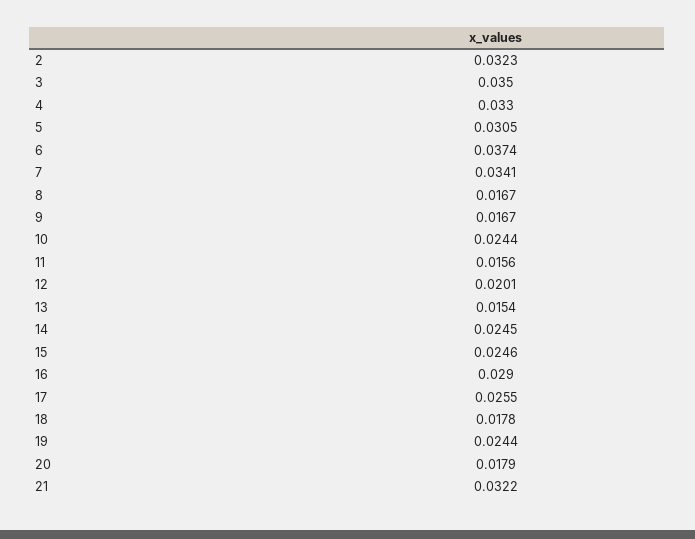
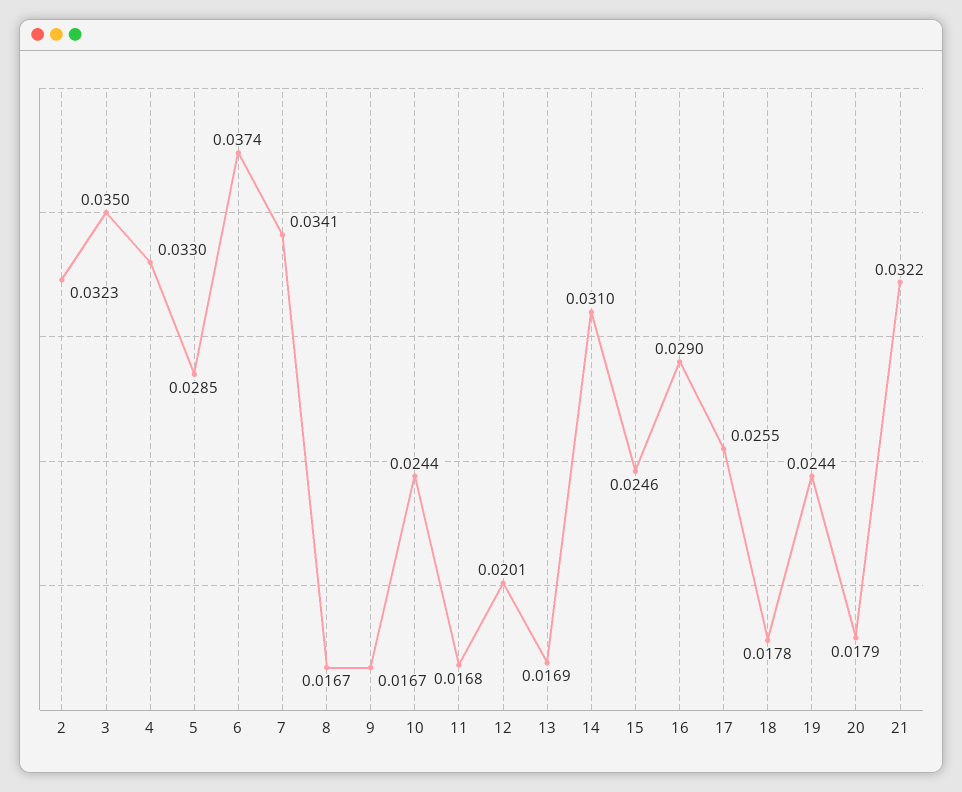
  {
    "2": 0.0323,
    "3": 0.035,
    "4": 0.033,
-   "5": 0.0305,
+   "5": 0.0285,
    "6": 0.0374,
    "7": 0.0341,
    "8": 0.0167,
    "9": 0.0167,
    "10": 0.0244,
-   "11": 0.0156,
+   "11": 0.0168,
    "12": 0.0201,
-   "13": 0.0154,
+   "13": 0.0169,
-   "14": 0.0245,
+   "14": 0.031,
    "15": 0.0246,
    "16": 0.029,
    "17": 0.0255,
    "18": 0.0178,
    "19": 0.0244,
    "20": 0.0179,
    "21": 0.0322
  }

